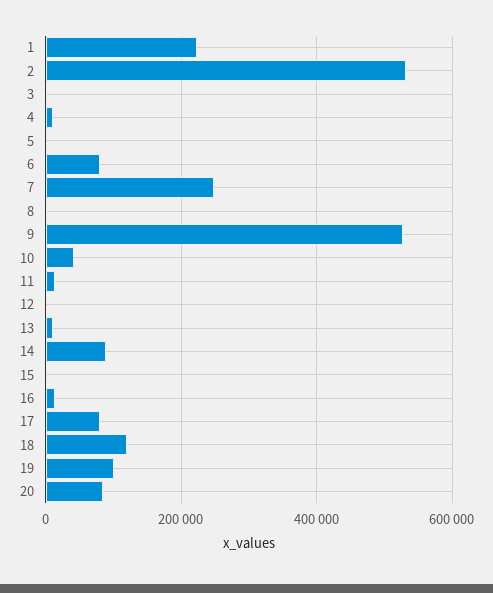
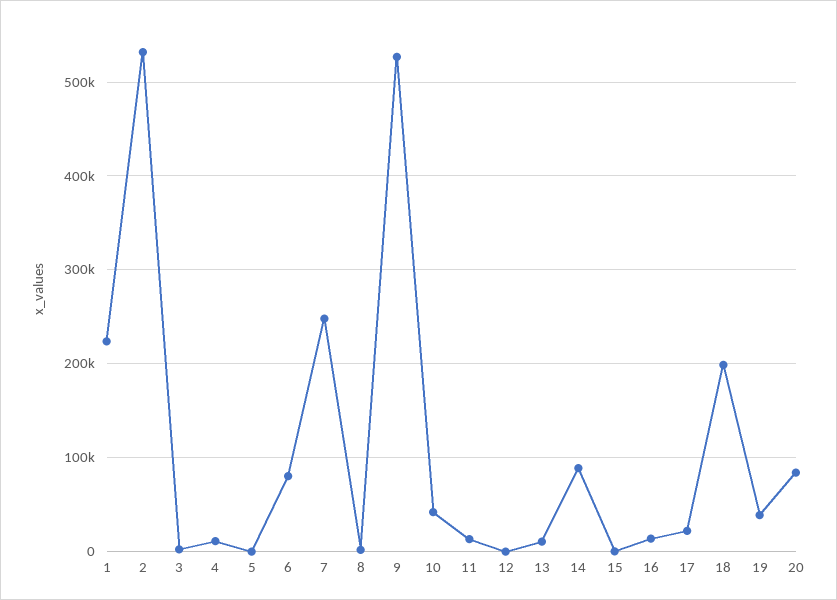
  {
    "1": 220000,
    "2": 530000,
    "3": 0,
    "4": 10000,
    "5": 0,
    "6": 80000,
    "7": 250000,
    "8": 0,
    "9": 530000,
    "10": 40000,
    "11": 10000,
    "12": 0,
    "13": 10000,
    "14": 90000,
    "15": 0,
    "16": 10000,
-   "17": 80000,
+   "17": 20000,
-   "18": 120000,
+   "18": 200000,
-   "19": 100000,
+   "19": 40000,
    "20": 80000
  }

